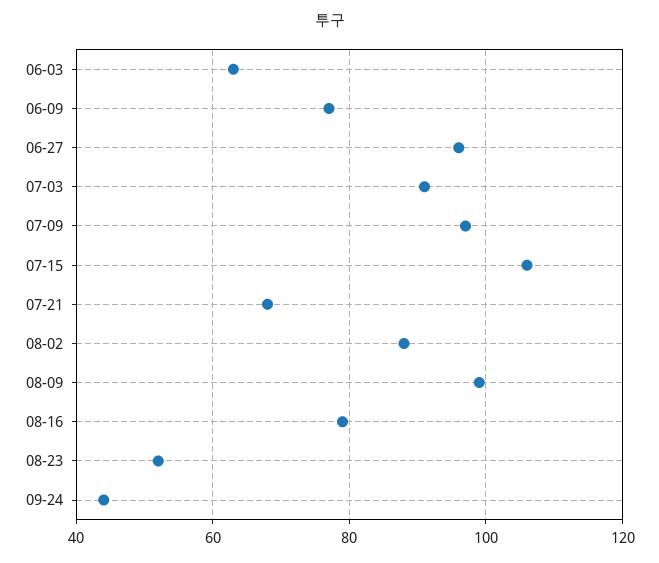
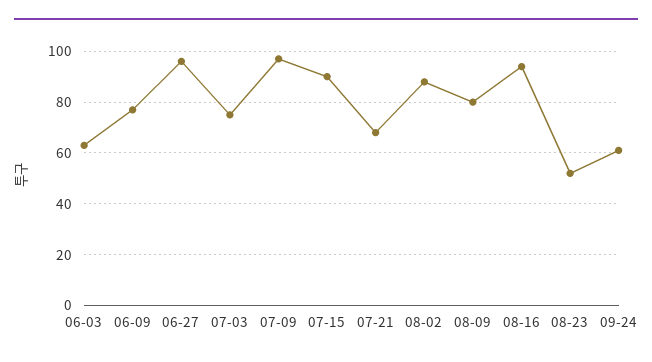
  {
    "06-03": 65,
    "06-09": 75,
    "06-27": 95,
-   "07-03": 90,
+   "07-03": 75,
    "07-09": 95,
-   "07-15": 105,
+   "07-15": 90,
    "07-21": 70,
    "08-02": 90,
-   "08-09": 100,
+   "08-09": 80,
-   "08-16": 80,
+   "08-16": 95,
    "08-23": 50,
-   "09-24": 45
+   "09-24": 60
  }

